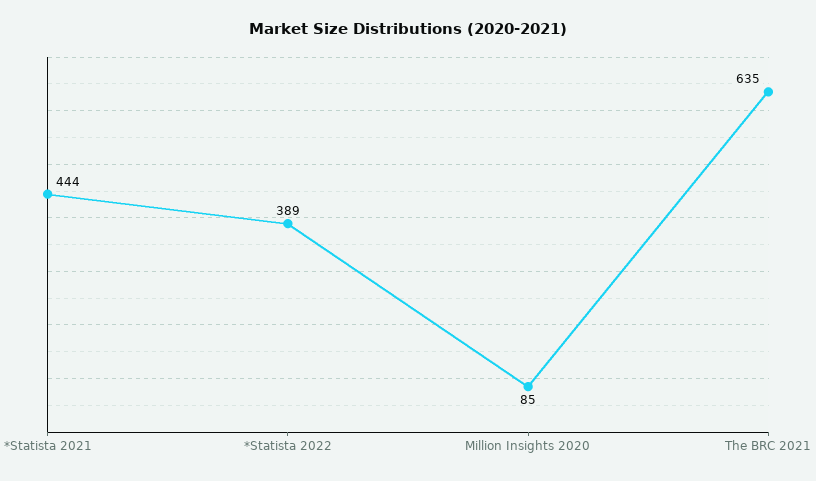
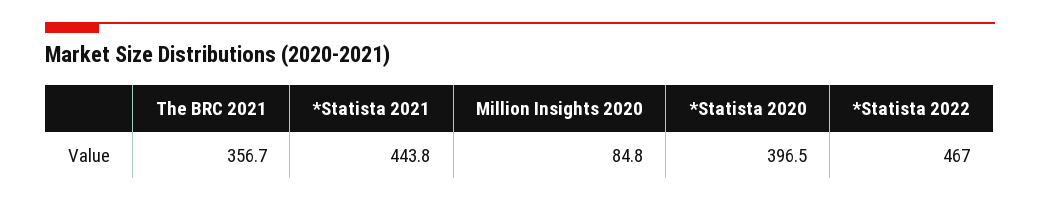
  {
    "*Statista 2021": 443.8,
-   "*Statista 2022": 389,
+   "*Statista 2022": 467,
    "Million Insights 2020": 84.8,
-   "The BRC 2021": 635
+   "The BRC 2021": 356.7,
+   "*Statista 2020": 396.5
  }

